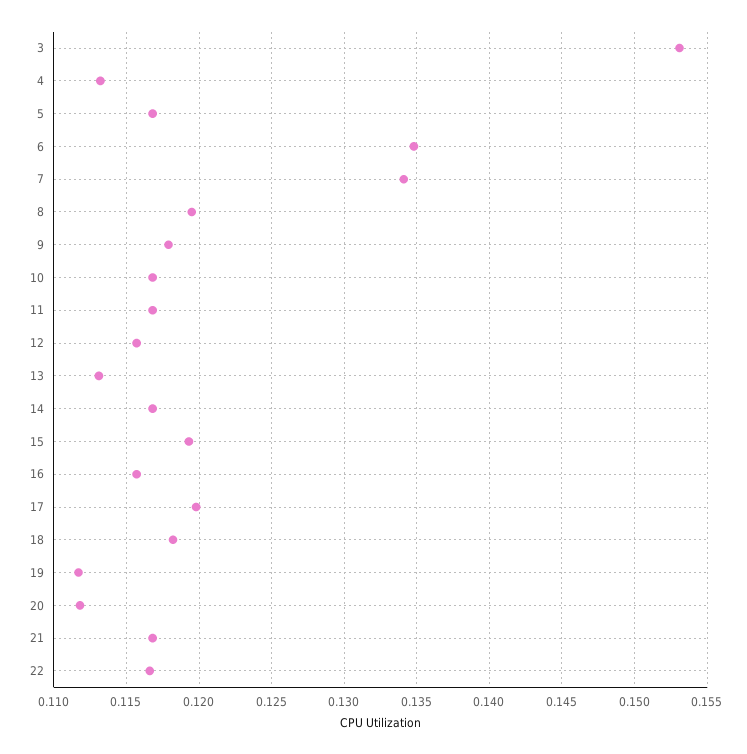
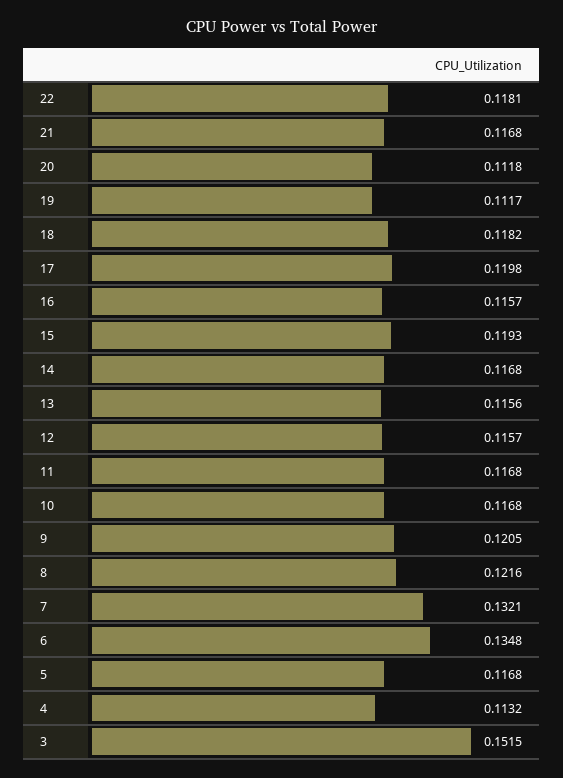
  {
-   "3": 0.153,
+   "3": 0.1515,
    "4": 0.1132,
    "5": 0.1168,
    "6": 0.1348,
-   "7": 0.134,
+   "7": 0.1321,
-   "8": 0.1195,
+   "8": 0.1216,
-   "9": 0.118,
+   "9": 0.1205,
    "10": 0.1168,
    "11": 0.1168,
    "12": 0.1157,
-   "13": 0.113,
+   "13": 0.1156,
    "14": 0.1168,
    "15": 0.1193,
    "16": 0.1157,
    "17": 0.1198,
    "18": 0.1182,
    "19": 0.1117,
    "20": 0.1118,
    "21": 0.1168,
-   "22": 0.1165
+   "22": 0.1181
  }

